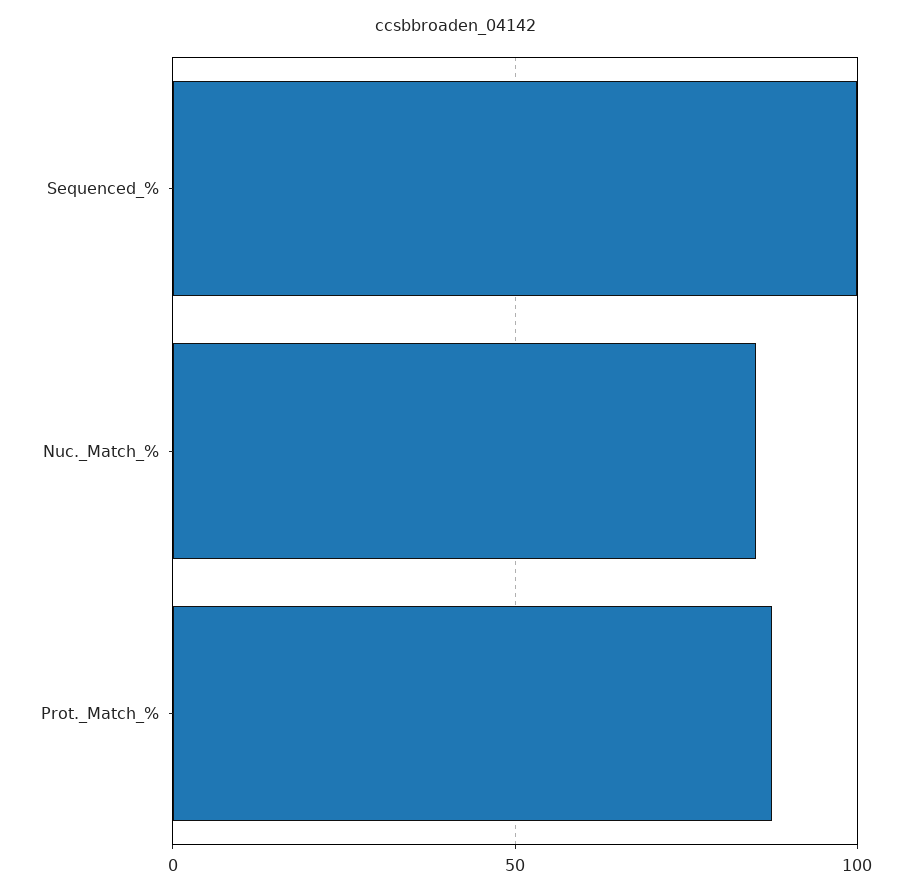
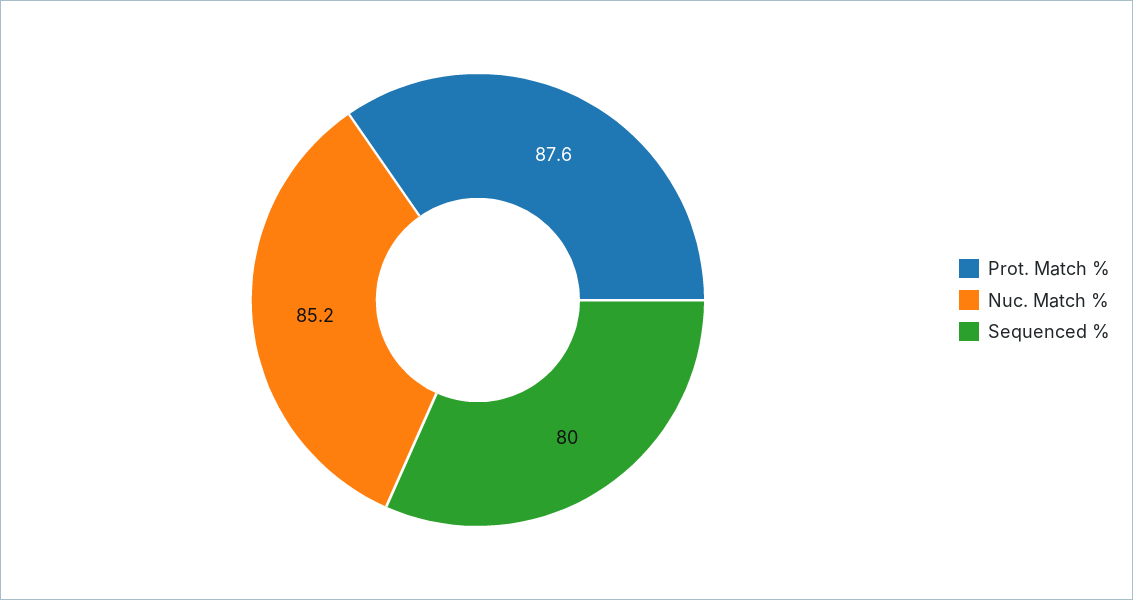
  {
-   "Sequenced_%": 100,
+   "Sequenced_%": 80,
    "Nuc._Match_%": 85.2,
    "Prot._Match_%": 87.6
  }

